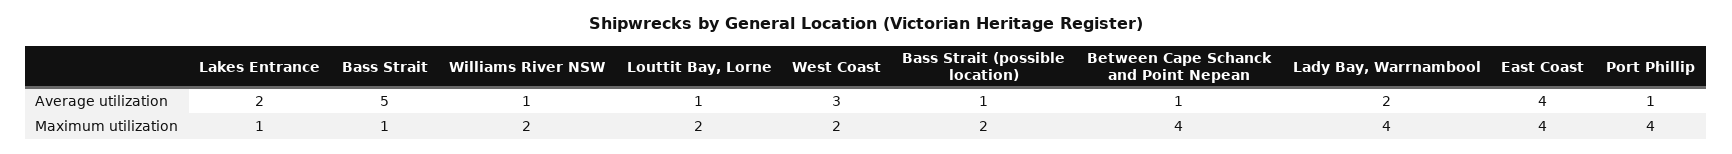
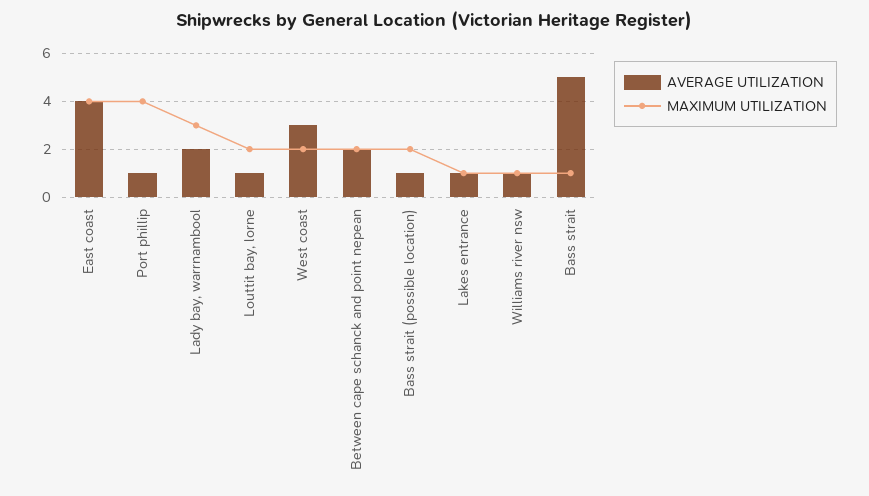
  {
    "Average utilization": {
-     "Lakes Entrance": 2,
+     "Lakes Entrance": 1,
      "Bass Strait": 5,
      "Williams River NSW": 1,
      "Louttit Bay, Lorne": 1,
      "West Coast": 3,
      "Bass Strait (possible location)": 1,
-     "Between Cape Schanck and Point Nepean": 1,
+     "Between Cape Schanck and Point Nepean": 2,
      "Lady Bay, Warrnambool": 2,
      "East Coast": 4,
      "Port Phillip": 1
    },
    "Maximum utilization": {
      "Lakes Entrance": 1,
      "Bass Strait": 1,
-     "Williams River NSW": 2,
+     "Williams River NSW": 1,
      "Louttit Bay, Lorne": 2,
      "West Coast": 2,
      "Bass Strait (possible location)": 2,
-     "Between Cape Schanck and Point Nepean": 4,
+     "Between Cape Schanck and Point Nepean": 2,
-     "Lady Bay, Warrnambool": 4,
+     "Lady Bay, Warrnambool": 3,
      "East Coast": 4,
      "Port Phillip": 4
    }
  }

